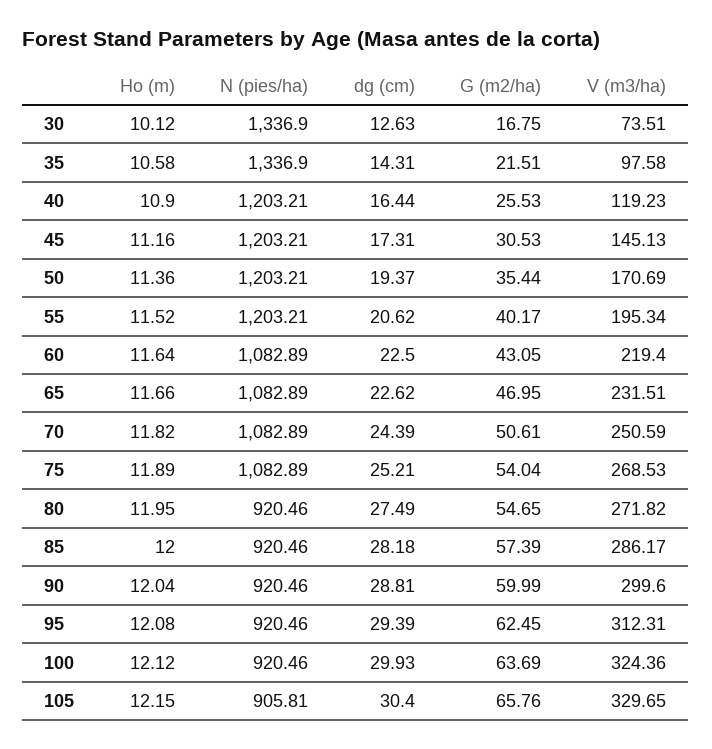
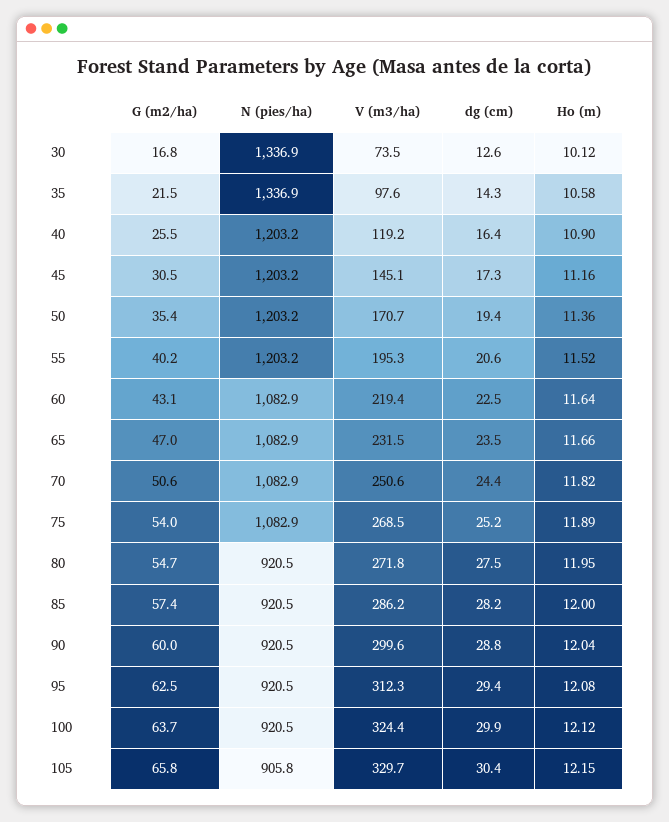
  {
    "Ho (m)": {
      "30": 10.12,
      "35": 10.58,
      "40": 10.9,
      "45": 11.16,
      "50": 11.36,
      "55": 11.52,
      "60": 11.64,
      "65": 11.66,
      "70": 11.82,
      "75": 11.89,
      "80": 11.95,
      "85": 12,
      "90": 12.04,
      "95": 12.08,
      "100": 12.12,
      "105": 12.15
    },
    "N (pies/ha)": {
      "30": 1336.9,
      "35": 1336.9,
      "40": 1203.21,
      "45": 1203.21,
      "50": 1203.21,
      "55": 1203.21,
      "60": 1082.89,
      "65": 1082.89,
      "70": 1082.89,
      "75": 1082.89,
      "80": 920.46,
      "85": 920.46,
      "90": 920.46,
      "95": 920.46,
      "100": 920.46,
      "105": 905.81
    },
    "dg (cm)": {
      "30": 12.63,
      "35": 14.31,
      "40": 16.44,
      "45": 17.31,
      "50": 19.37,
      "55": 20.62,
      "60": 22.5,
-     "65": 22.62,
+     "65": 23.5,
      "70": 24.39,
      "75": 25.21,
      "80": 27.49,
      "85": 28.18,
      "90": 28.81,
      "95": 29.39,
      "100": 29.93,
      "105": 30.4
    },
    "G (m2/ha)": {
      "30": 16.75,
      "35": 21.51,
      "40": 25.53,
      "45": 30.53,
      "50": 35.44,
      "55": 40.17,
      "60": 43.05,
      "65": 46.95,
      "70": 50.61,
      "75": 54.04,
      "80": 54.65,
      "85": 57.39,
      "90": 59.99,
      "95": 62.45,
      "100": 63.69,
      "105": 65.76
    },
    "V (m3/ha)": {
      "30": 73.51,
      "35": 97.58,
      "40": 119.23,
      "45": 145.13,
      "50": 170.69,
      "55": 195.34,
      "60": 219.4,
      "65": 231.51,
      "70": 250.59,
      "75": 268.53,
      "80": 271.82,
      "85": 286.17,
      "90": 299.6,
      "95": 312.31,
      "100": 324.36,
      "105": 329.65
    }
  }

